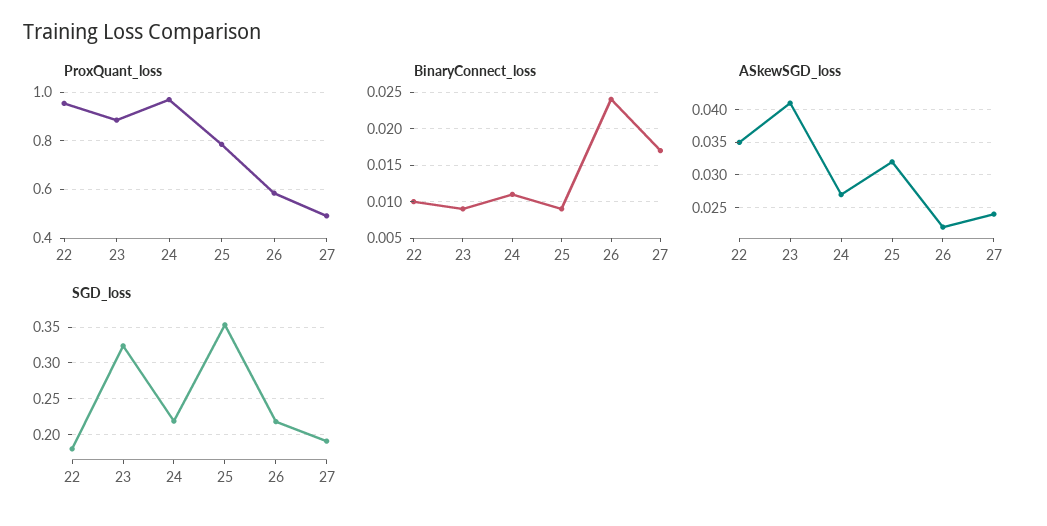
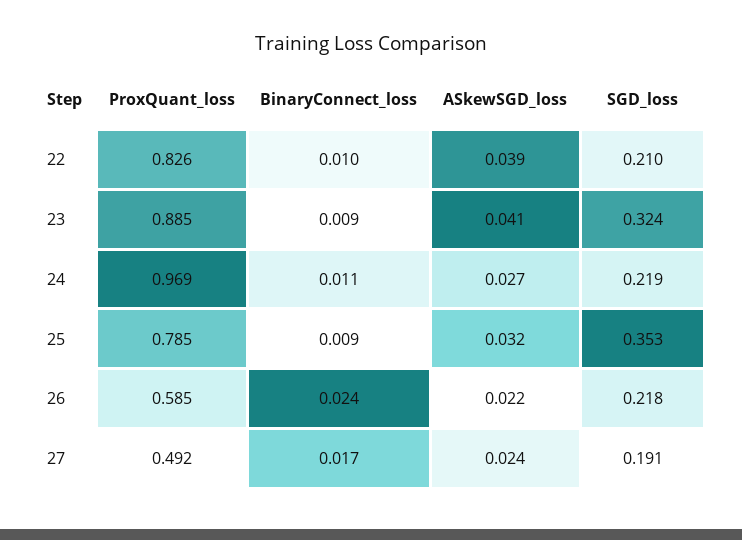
  {
    "ProxQuant_loss": {
-     "22": 0.95,
+     "22": 0.826,
      "23": 0.885,
      "24": 0.969,
      "25": 0.785,
      "26": 0.585,
      "27": 0.492
    },
    "BinaryConnect_loss": {
      "22": 0.01,
      "23": 0.009,
      "24": 0.011,
      "25": 0.009,
      "26": 0.024,
      "27": 0.017
    },
    "ASkewSGD_loss": {
-     "22": 0.035,
+     "22": 0.039,
      "23": 0.041,
      "24": 0.027,
      "25": 0.032,
      "26": 0.022,
      "27": 0.024
    },
    "SGD_loss": {
-     "22": 0.18,
+     "22": 0.21,
      "23": 0.324,
      "24": 0.219,
      "25": 0.353,
      "26": 0.218,
      "27": 0.191
    }
  }

